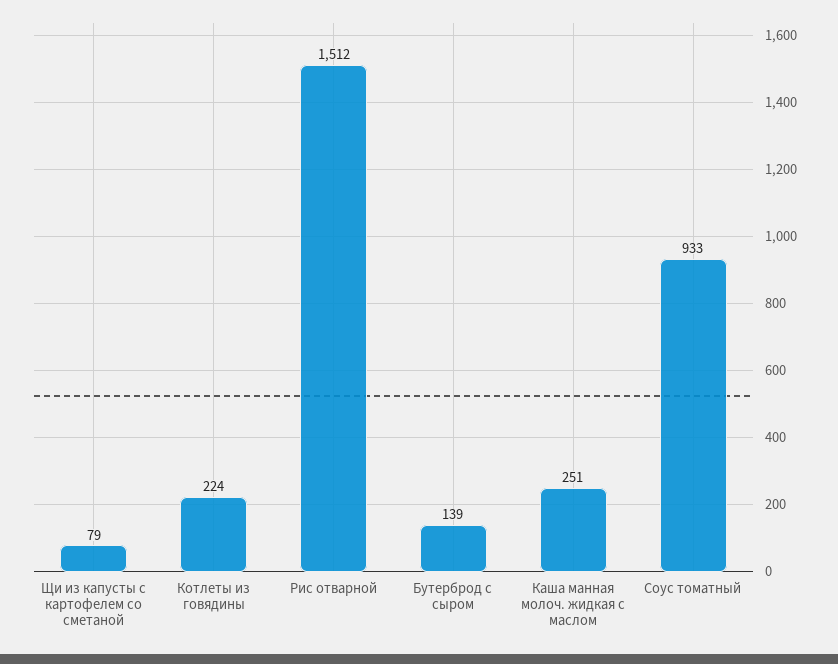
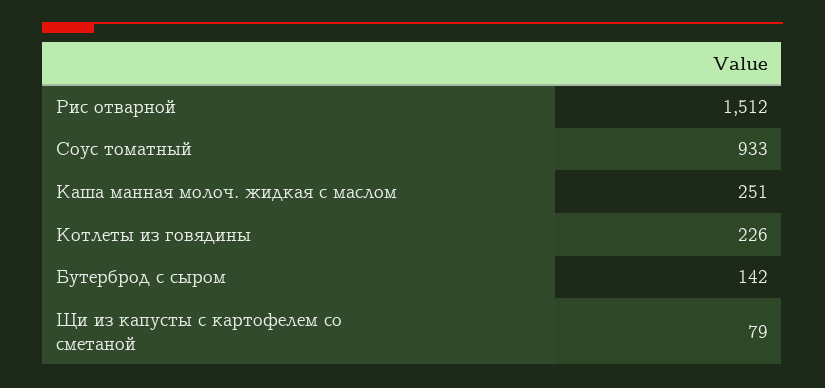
  {
    "Щи из капусты с картофелем со сметаной": 79,
-   "Котлеты из говядины": 224,
+   "Котлеты из говядины": 226,
    "Рис отварной": 1512,
-   "Бутерброд с сыром": 139,
+   "Бутерброд с сыром": 142,
    "Каша манная молоч. жидкая с маслом": 251,
    "Соус томатный": 933
  }

